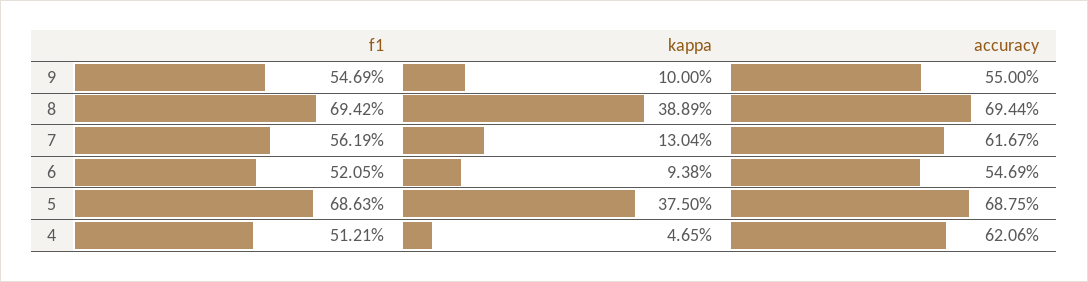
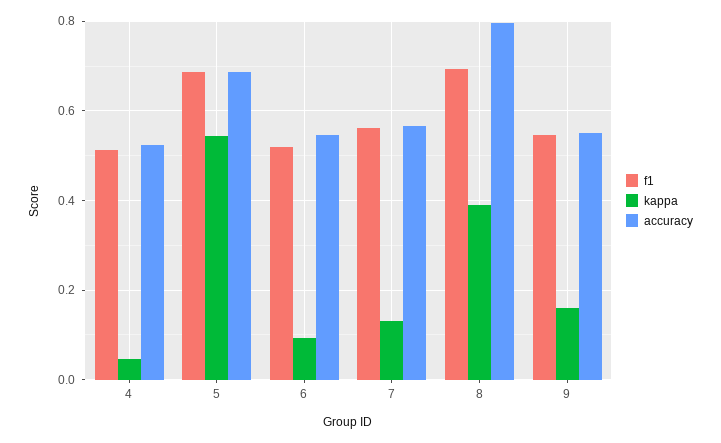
  {
    "f1": {
      "9": 0.5469,
      "8": 0.6942,
      "7": 0.5619,
      "6": 0.5205,
      "5": 0.6863,
      "4": 0.5121
    },
    "kappa": {
-     "9": 0.1,
+     "9": 0.16,
      "8": 0.3889,
      "7": 0.1304,
      "6": 0.0938,
-     "5": 0.375,
+     "5": 0.54,
      "4": 0.0465
    },
    "accuracy": {
      "9": 0.55,
-     "8": 0.6944,
+     "8": 0.8,
-     "7": 0.6167,
+     "7": 0.56,
      "6": 0.5469,
      "5": 0.6875,
-     "4": 0.6206
+     "4": 0.52
    }
  }

